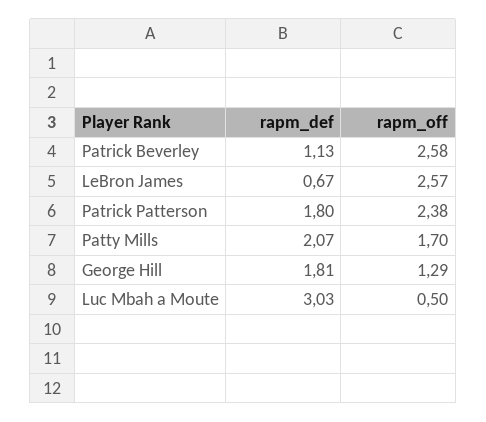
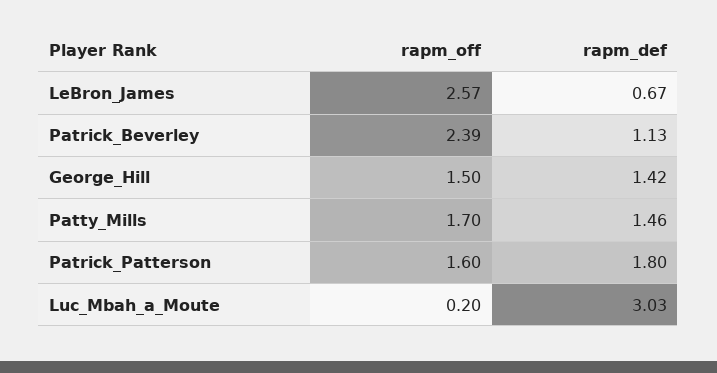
  {
    "rapm_def": {
      "Patrick Beverley": 1.13,
      "LeBron James": 0.67,
      "Patrick Patterson": 1.8,
-     "Patty Mills": 2.07,
+     "Patty Mills": 1.46,
-     "George Hill": 1.81,
+     "George Hill": 1.42,
      "Luc Mbah a Moute": 3.03
    },
    "rapm_off": {
-     "Patrick Beverley": 2.58,
+     "Patrick Beverley": 2.39,
      "LeBron James": 2.57,
-     "Patrick Patterson": 2.38,
+     "Patrick Patterson": 1.6,
      "Patty Mills": 1.7,
-     "George Hill": 1.29,
+     "George Hill": 1.5,
-     "Luc Mbah a Moute": 0.5
+     "Luc Mbah a Moute": 0.2
    }
  }

